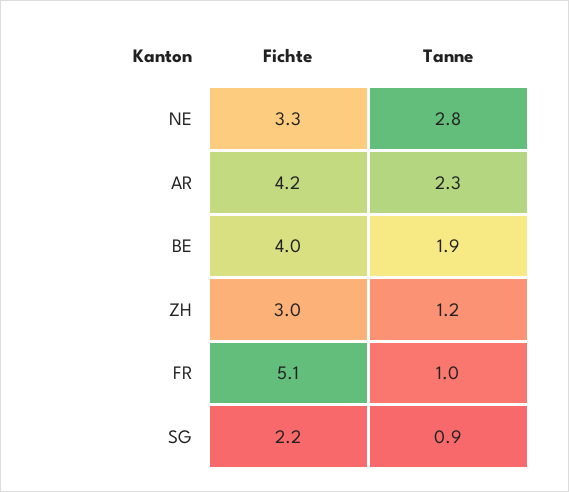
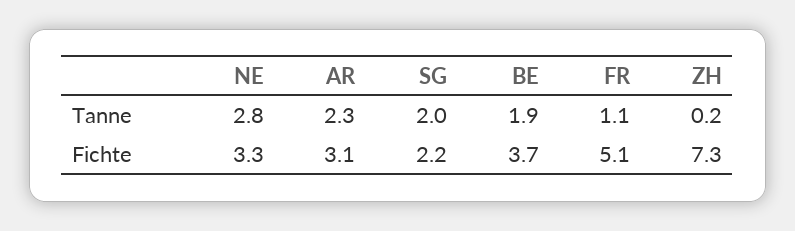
  {
    "Fichte": {
      "NE": 3.3,
-     "AR": 4.2,
+     "AR": 3.1,
-     "BE": 4,
+     "BE": 3.7,
-     "ZH": 3,
+     "ZH": 7.3,
      "FR": 5.1,
      "SG": 2.2
    },
    "Tanne": {
      "NE": 2.8,
      "AR": 2.3,
      "BE": 1.9,
-     "ZH": 1.2,
+     "ZH": 0.2,
-     "FR": 1,
+     "FR": 1.1,
-     "SG": 0.9
+     "SG": 2
    }
  }

